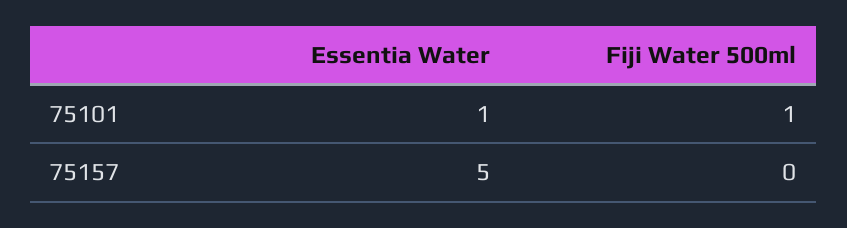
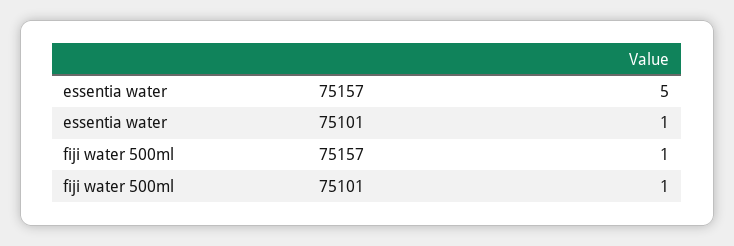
  {
    "Essentia Water": {
      "75101": 1,
      "75157": 5
    },
    "Fiji Water 500ml": {
      "75101": 1,
-     "75157": 0
+     "75157": 1
    }
  }

